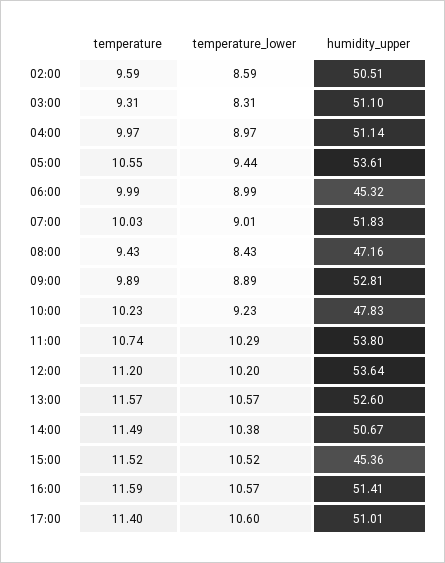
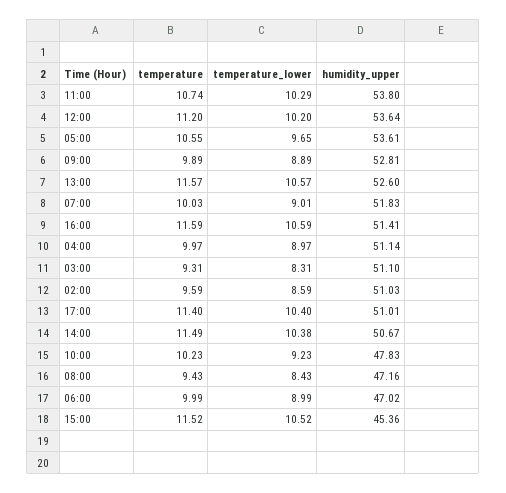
  {
    "temperature": {
      "02:00": 9.59,
      "03:00": 9.31,
      "04:00": 9.97,
      "05:00": 10.55,
      "06:00": 9.99,
      "07:00": 10.03,
      "08:00": 9.43,
      "09:00": 9.89,
      "10:00": 10.23,
      "11:00": 10.74,
      "12:00": 11.2,
      "13:00": 11.57,
      "14:00": 11.49,
      "15:00": 11.52,
      "16:00": 11.59,
      "17:00": 11.4
    },
    "temperature_lower": {
      "02:00": 8.59,
      "03:00": 8.31,
      "04:00": 8.97,
-     "05:00": 9.44,
+     "05:00": 9.65,
      "06:00": 8.99,
      "07:00": 9.01,
      "08:00": 8.43,
      "09:00": 8.89,
      "10:00": 9.23,
      "11:00": 10.29,
      "12:00": 10.2,
      "13:00": 10.57,
      "14:00": 10.38,
      "15:00": 10.52,
-     "16:00": 10.57,
+     "16:00": 10.59,
-     "17:00": 10.6
+     "17:00": 10.4
    },
    "humidity_upper": {
-     "02:00": 50.51,
+     "02:00": 51.03,
      "03:00": 51.1,
      "04:00": 51.14,
      "05:00": 53.61,
-     "06:00": 45.32,
+     "06:00": 47.02,
      "07:00": 51.83,
      "08:00": 47.16,
      "09:00": 52.81,
      "10:00": 47.83,
      "11:00": 53.8,
      "12:00": 53.64,
      "13:00": 52.6,
      "14:00": 50.67,
      "15:00": 45.36,
      "16:00": 51.41,
      "17:00": 51.01
    }
  }

